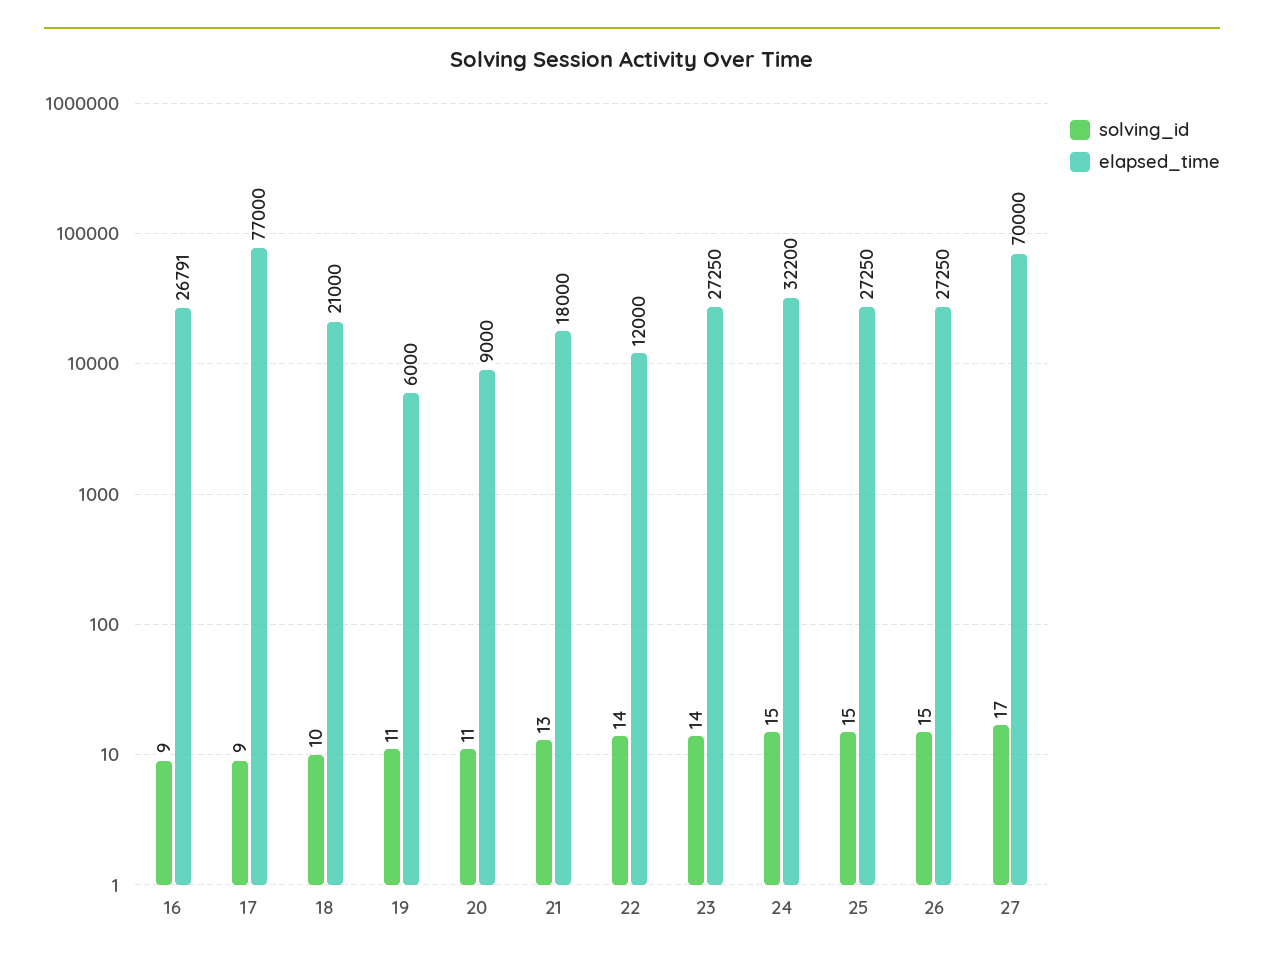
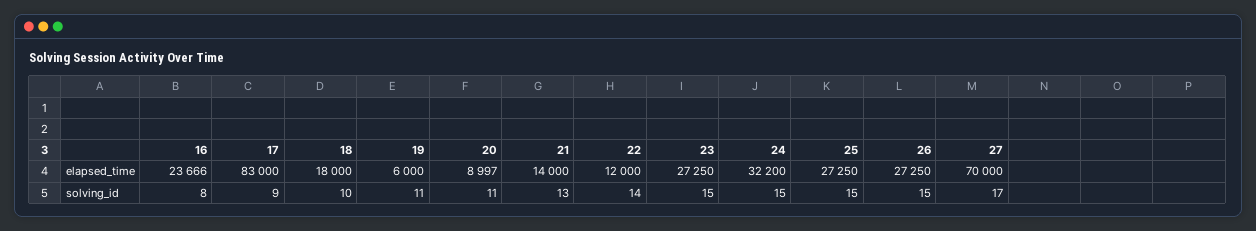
  {
    "solving_id": {
-     "16": 9,
+     "16": 8,
      "17": 9,
      "18": 10,
      "19": 11,
      "20": 11,
      "21": 13,
      "22": 14,
-     "23": 14,
+     "23": 15,
      "24": 15,
      "25": 15,
      "26": 15,
      "27": 17
    },
    "elapsed_time": {
-     "16": 26791,
+     "16": 23666,
-     "17": 77000,
+     "17": 83000,
-     "18": 21000,
+     "18": 18000,
      "19": 6000,
-     "20": 9000,
+     "20": 8997,
-     "21": 18000,
+     "21": 14000,
      "22": 12000,
      "23": 27250,
      "24": 32200,
      "25": 27250,
      "26": 27250,
      "27": 70000
    }
  }

